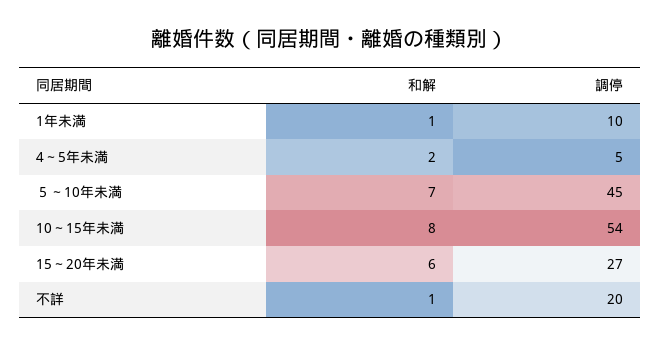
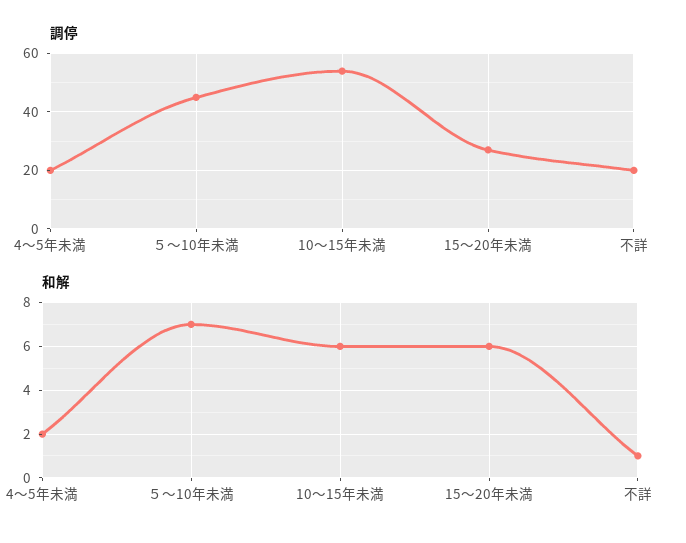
  {
    "和解": {
-     "1年未満": 1,
      "4～5年未満": 2,
      "５～10年未満": 7,
-     "10～15年未満": 8,
+     "10～15年未満": 6,
      "15～20年未満": 6,
      "不詳": 1
    },
    "調停": {
-     "1年未満": 10,
-     "4～5年未満": 5,
+     "4～5年未満": 20,
      "５～10年未満": 45,
      "10～15年未満": 54,
      "15～20年未満": 27,
      "不詳": 20
    }
  }

